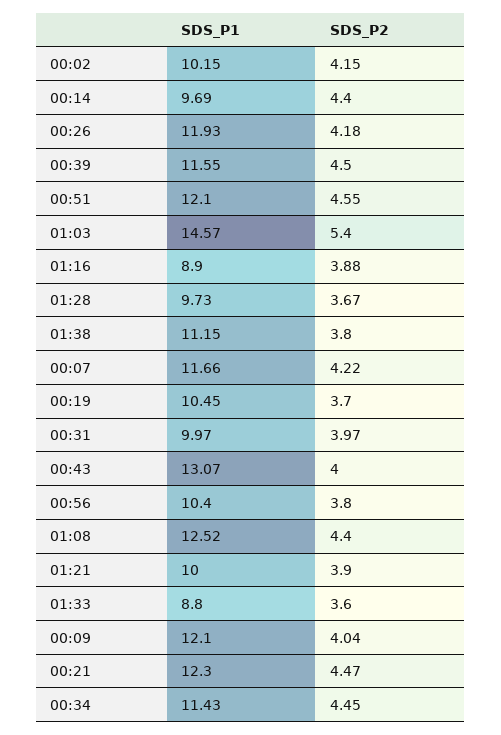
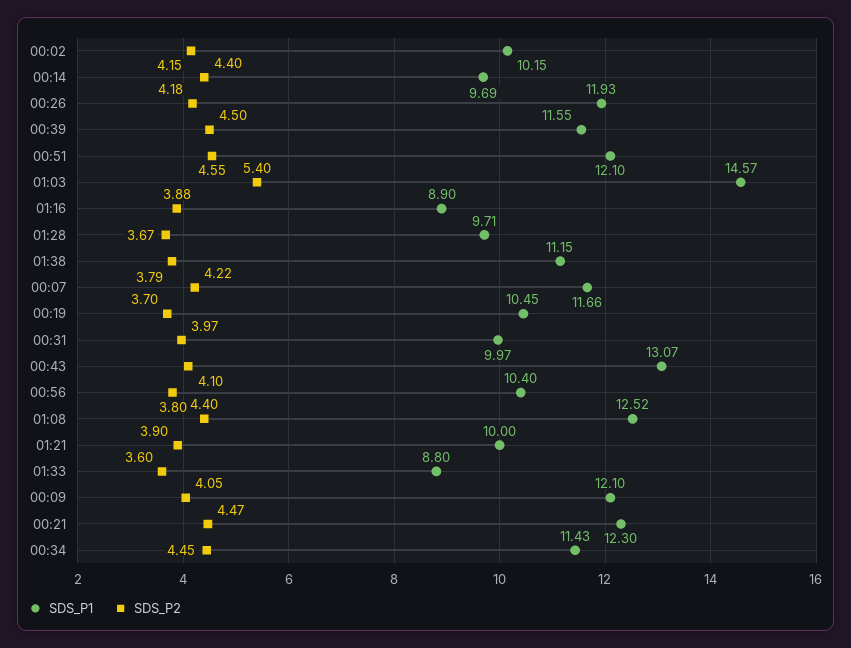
  {
    "SDS_P1": {
      "00:02": 10.15,
      "00:14": 9.69,
      "00:26": 11.93,
      "00:39": 11.55,
      "00:51": 12.1,
      "01:03": 14.57,
      "01:16": 8.9,
-     "01:28": 9.73,
+     "01:28": 9.71,
      "01:38": 11.15,
      "00:07": 11.66,
      "00:19": 10.45,
      "00:31": 9.97,
      "00:43": 13.07,
      "00:56": 10.4,
      "01:08": 12.52,
      "01:21": 10,
      "01:33": 8.8,
      "00:09": 12.1,
      "00:21": 12.3,
      "00:34": 11.43
    },
    "SDS_P2": {
      "00:02": 4.15,
      "00:14": 4.4,
      "00:26": 4.18,
      "00:39": 4.5,
      "00:51": 4.55,
      "01:03": 5.4,
      "01:16": 3.88,
      "01:28": 3.67,
-     "01:38": 3.8,
+     "01:38": 3.79,
      "00:07": 4.22,
      "00:19": 3.7,
      "00:31": 3.97,
-     "00:43": 4,
+     "00:43": 4.1,
      "00:56": 3.8,
      "01:08": 4.4,
      "01:21": 3.9,
      "01:33": 3.6,
-     "00:09": 4.04,
+     "00:09": 4.05,
      "00:21": 4.47,
      "00:34": 4.45
    }
  }

